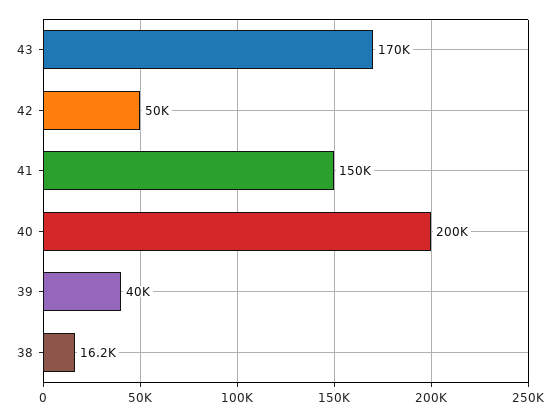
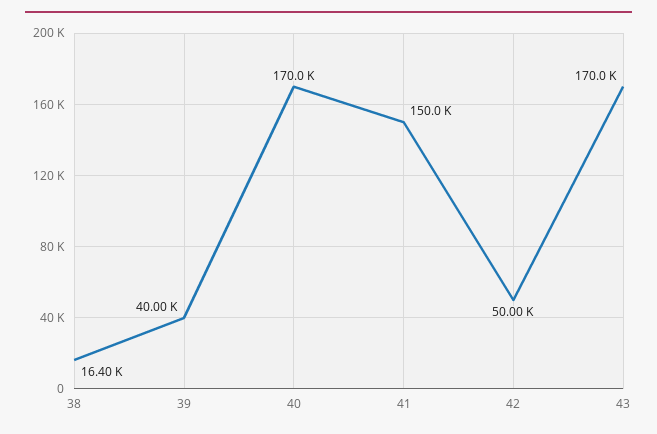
  {
    "43": 170000,
    "42": 50000,
    "41": 150000,
-   "40": 200000,
+   "40": 170000,
    "39": 40000,
-   "38": 16200
+   "38": 16400
  }

